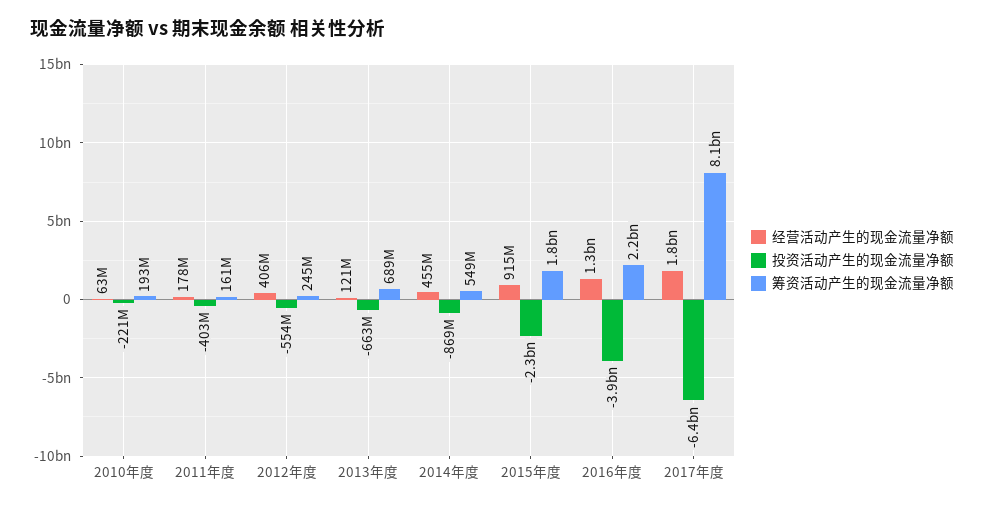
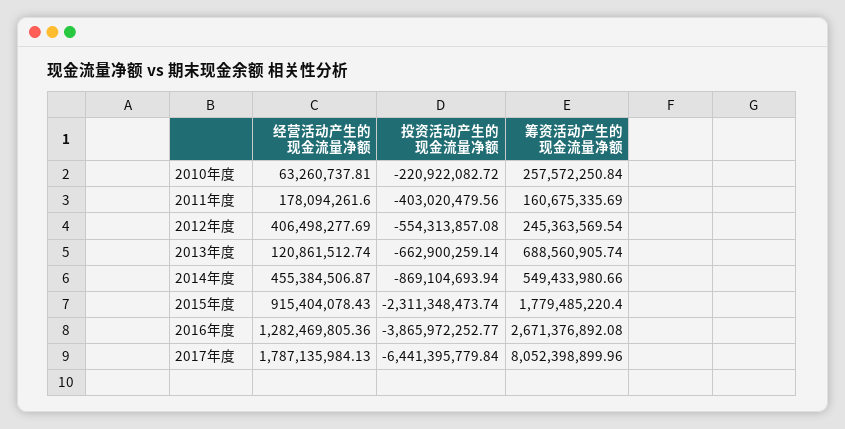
  {
    "经营活动产生的现金流量净额": {
      "2010年度": 63260737.81,
      "2011年度": 178094261.6,
      "2012年度": 406498277.69,
      "2013年度": 120861512.74,
      "2014年度": 455384506.87,
      "2015年度": 915404078.43,
      "2016年度": 1282469805.36,
      "2017年度": 1787135984.13
    },
    "投资活动产生的现金流量净额": {
      "2010年度": -220922082.72,
      "2011年度": -403020479.56,
      "2012年度": -554313857.08,
      "2013年度": -662900259.14,
      "2014年度": -869104693.94,
      "2015年度": -2311348473.74,
      "2016年度": -3865972252.77,
      "2017年度": -6441395779.84
    },
    "筹资活动产生的现金流量净额": {
-     "2010年度": 193000000,
+     "2010年度": 257572250.84,
      "2011年度": 160675335.69,
      "2012年度": 245363569.54,
      "2013年度": 688560905.74,
      "2014年度": 549433980.66,
      "2015年度": 1779485220.4,
-     "2016年度": 2200000000,
+     "2016年度": 2671376892.08,
      "2017年度": 8052398899.96
    }
  }

